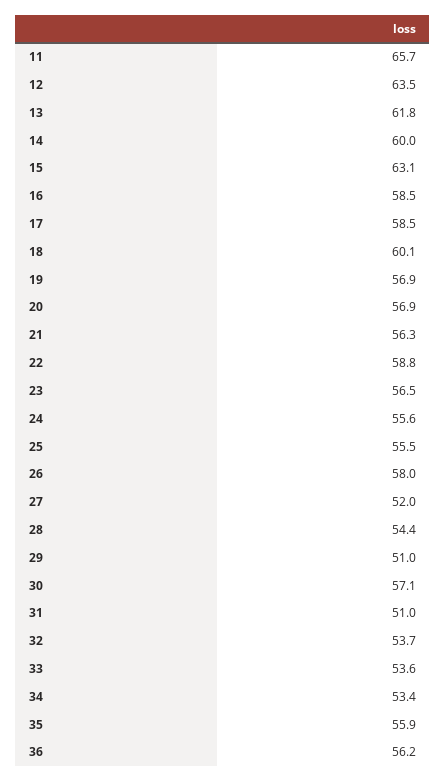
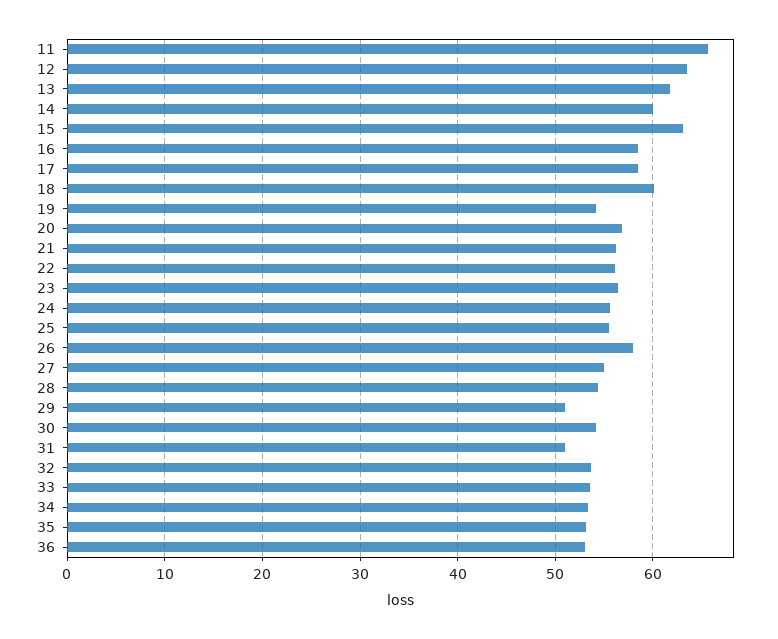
  {
    "11": 65.7,
    "12": 63.5,
    "13": 61.8,
    "14": 60,
    "15": 63.1,
    "16": 58.5,
    "17": 58.5,
    "18": 60.1,
-   "19": 56.9,
+   "19": 54,
    "20": 56.9,
    "21": 56.3,
-   "22": 58.8,
+   "22": 56,
    "23": 56.5,
    "24": 55.6,
    "25": 55.5,
    "26": 58,
-   "27": 52,
+   "27": 55,
    "28": 54.4,
    "29": 51,
-   "30": 57.1,
+   "30": 54,
    "31": 51,
    "32": 53.7,
    "33": 53.6,
    "34": 53.4,
-   "35": 55.9,
+   "35": 53,
-   "36": 56.2
+   "36": 53
  }

